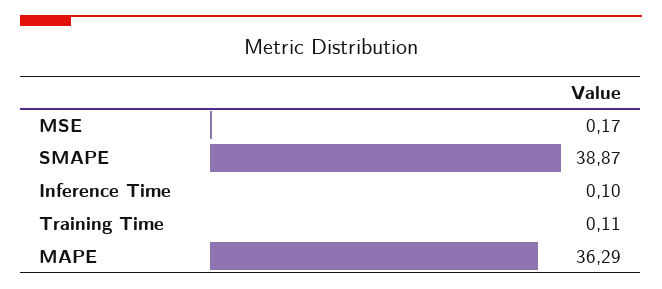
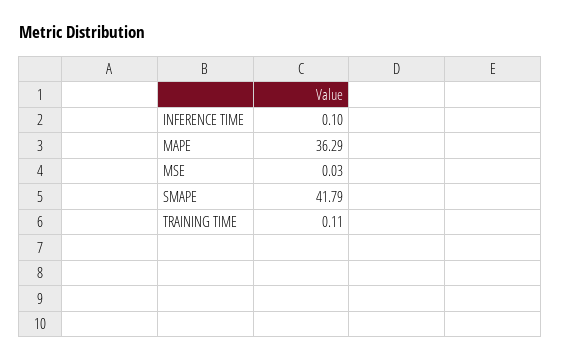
  {
-   "MSE": 0.17,
+   "MSE": 0.03,
-   "SMAPE": 38.87,
+   "SMAPE": 41.79,
    "Inference Time": 0.1,
    "Training Time": 0.11,
    "MAPE": 36.29
  }

